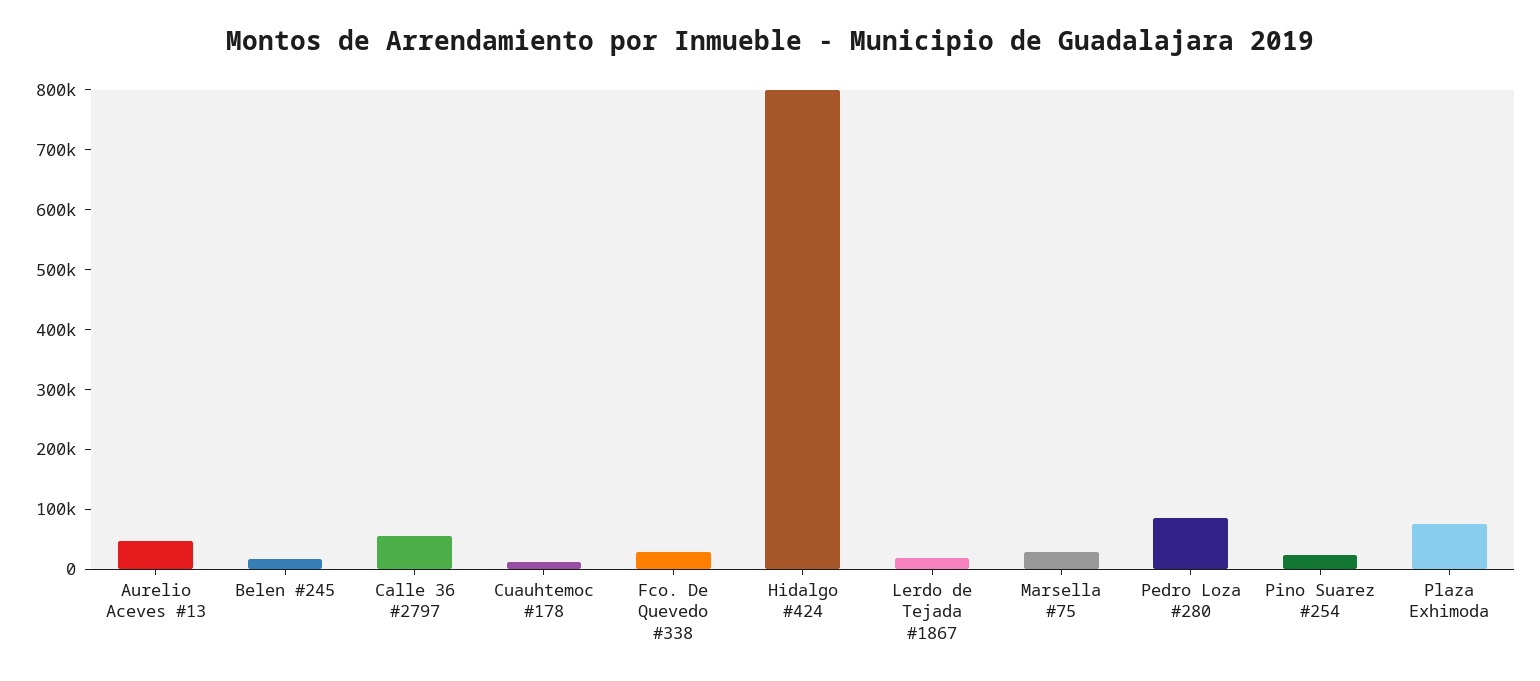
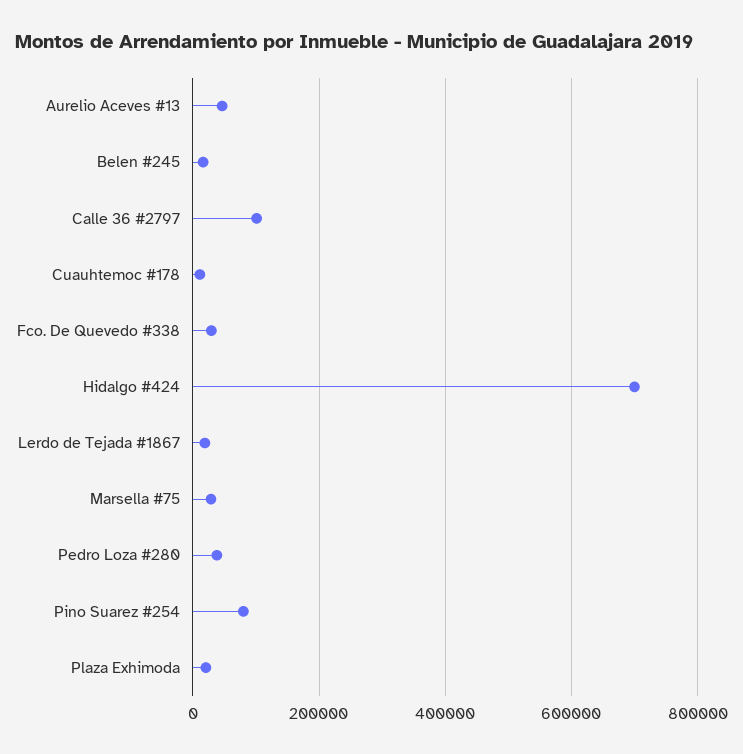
  {
    "Aurelio Aceves #13": 40000,
    "Belen #245": 20000,
-   "Calle 36 #2797": 60000,
+   "Calle 36 #2797": 100000,
    "Cuauhtemoc #178": 20000,
    "Fco. De Quevedo #338": 20000,
-   "Hidalgo #424": 800000,
+   "Hidalgo #424": 700000,
    "Lerdo de Tejada #1867": 20000,
    "Marsella #75": 20000,
-   "Pedro Loza #280": 80000,
+   "Pedro Loza #280": 40000,
-   "Pino Suarez #254": 20000,
+   "Pino Suarez #254": 80000,
-   "Plaza Exhimoda": 80000
+   "Plaza Exhimoda": 20000
  }

